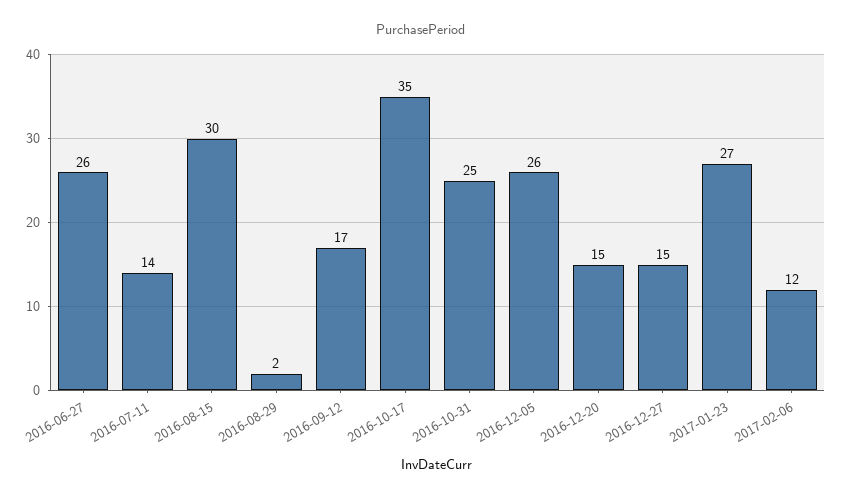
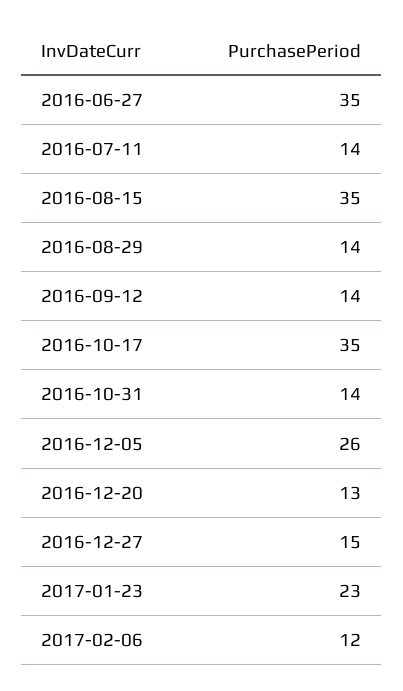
  {
-   "2016-06-27": 26,
+   "2016-06-27": 35,
    "2016-07-11": 14,
-   "2016-08-15": 30,
+   "2016-08-15": 35,
-   "2016-08-29": 2,
+   "2016-08-29": 14,
-   "2016-09-12": 17,
+   "2016-09-12": 14,
    "2016-10-17": 35,
-   "2016-10-31": 25,
+   "2016-10-31": 14,
    "2016-12-05": 26,
-   "2016-12-20": 15,
+   "2016-12-20": 13,
    "2016-12-27": 15,
-   "2017-01-23": 27,
+   "2017-01-23": 23,
    "2017-02-06": 12
  }

